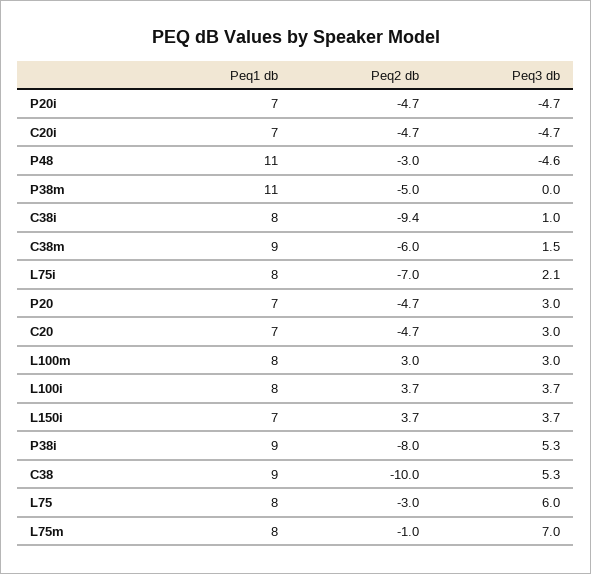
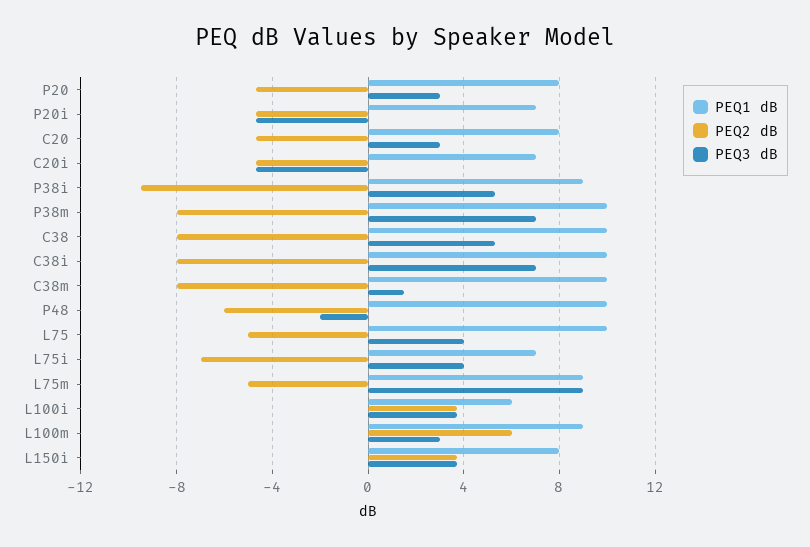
  {
    "Peq1 db": {
      "P20i": 7,
      "C20i": 7,
-     "P48": 11,
+     "P48": 10,
-     "P38m": 11,
+     "P38m": 10,
-     "C38i": 8,
+     "C38i": 10,
-     "C38m": 9,
+     "C38m": 10,
-     "L75i": 8,
+     "L75i": 7,
-     "P20": 7,
+     "P20": 8,
-     "C20": 7,
+     "C20": 8,
-     "L100m": 8,
+     "L100m": 9,
-     "L100i": 8,
+     "L100i": 6,
-     "L150i": 7,
+     "L150i": 8,
      "P38i": 9,
-     "C38": 9,
+     "C38": 10,
-     "L75": 8,
+     "L75": 10,
-     "L75m": 8
+     "L75m": 9
    },
    "Peq2 db": {
      "P20i": -4.7,
      "C20i": -4.7,
-     "P48": -3,
+     "P48": -6,
-     "P38m": -5,
+     "P38m": -8,
-     "C38i": -9.4,
+     "C38i": -8,
-     "C38m": -6,
+     "C38m": -8,
      "L75i": -7,
      "P20": -4.7,
      "C20": -4.7,
-     "L100m": 3,
+     "L100m": 6,
      "L100i": 3.7,
      "L150i": 3.7,
-     "P38i": -8,
+     "P38i": -9.5,
-     "C38": -10,
+     "C38": -8,
-     "L75": -3,
+     "L75": -5,
-     "L75m": -1
+     "L75m": -5
    },
    "Peq3 db": {
      "P20i": -4.7,
      "C20i": -4.7,
-     "P48": -4.6,
+     "P48": -2,
-     "P38m": 0,
+     "P38m": 7,
-     "C38i": 1,
+     "C38i": 7,
      "C38m": 1.5,
-     "L75i": 2.1,
+     "L75i": 4,
      "P20": 3,
      "C20": 3,
      "L100m": 3,
      "L100i": 3.7,
      "L150i": 3.7,
      "P38i": 5.3,
      "C38": 5.3,
-     "L75": 6,
+     "L75": 4,
-     "L75m": 7
+     "L75m": 9
    }
  }

